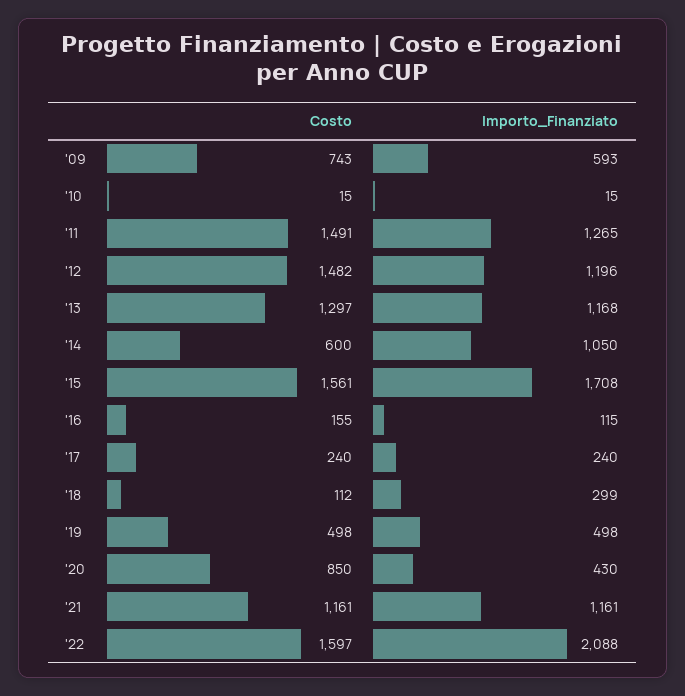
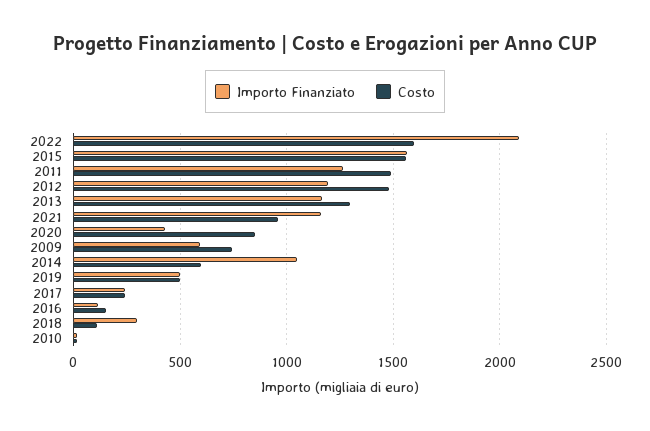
  {
    "Costo": {
      "'09": 743,
      "'10": 15,
      "'11": 1491,
      "'12": 1482,
      "'13": 1297,
      "'14": 600,
      "'15": 1561,
      "'16": 155,
      "'17": 240,
      "'18": 112,
      "'19": 498,
      "'20": 850,
-     "'21": 1161,
+     "'21": 950,
      "'22": 1597
    },
    "Importo_Finanziato": {
      "'09": 593,
      "'10": 15,
      "'11": 1265,
      "'12": 1196,
      "'13": 1168,
      "'14": 1050,
-     "'15": 1708,
+     "'15": 1550,
      "'16": 115,
      "'17": 240,
      "'18": 299,
      "'19": 498,
      "'20": 430,
      "'21": 1161,
      "'22": 2088
    }
  }

